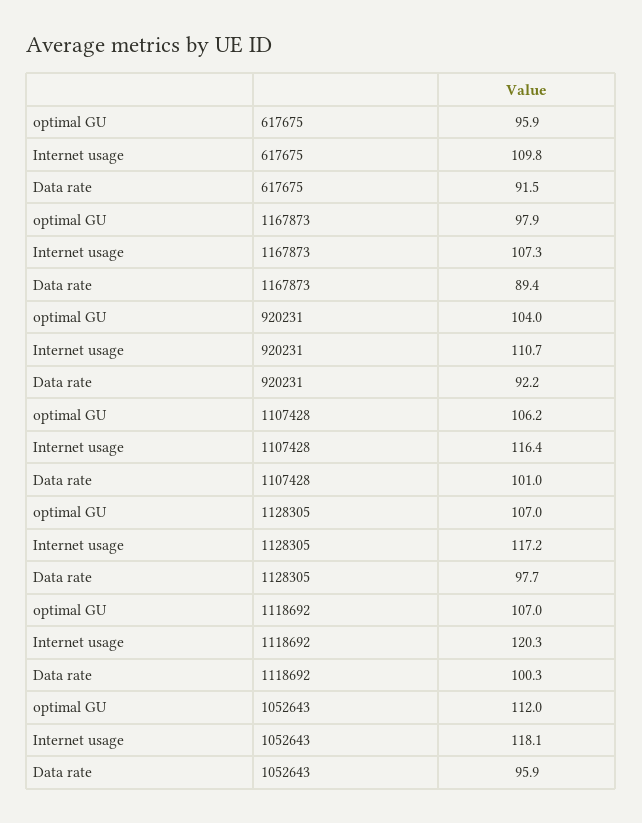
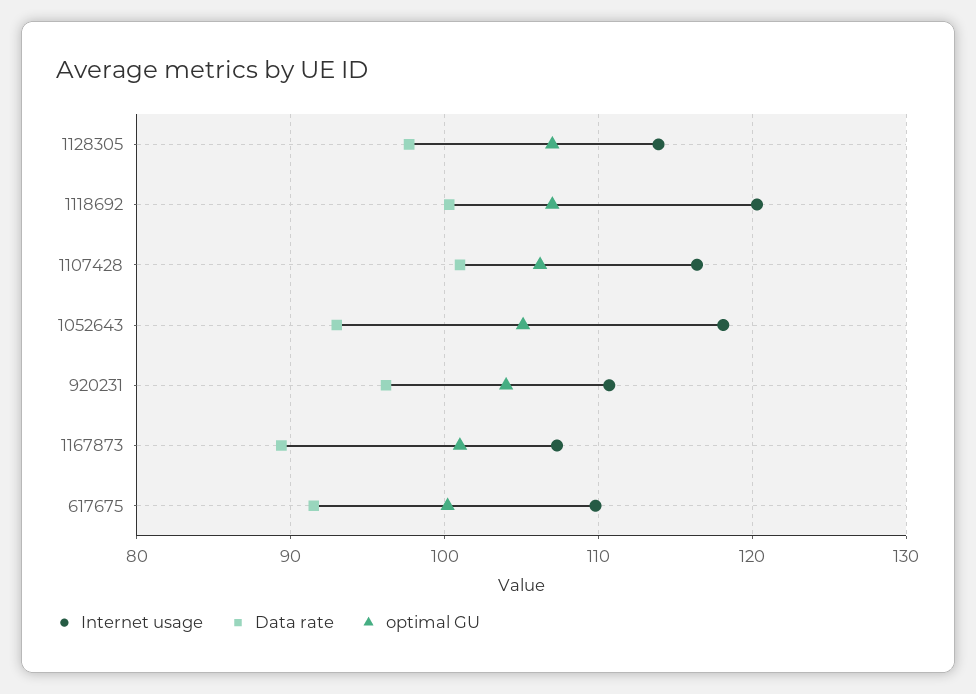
  {
    "optimal GU": {
-     "617675": 95.9,
+     "617675": 100,
-     "1167873": 97.9,
+     "1167873": 101,
      "920231": 104,
      "1107428": 106.2,
      "1128305": 107,
      "1118692": 107,
-     "1052643": 112
+     "1052643": 105
    },
    "Internet usage": {
      "617675": 109.8,
      "1167873": 107.3,
      "920231": 110.7,
      "1107428": 116.4,
-     "1128305": 117.2,
+     "1128305": 114,
      "1118692": 120.3,
      "1052643": 118.1
    },
    "Data rate": {
      "617675": 91.5,
      "1167873": 89.4,
-     "920231": 92.2,
+     "920231": 96,
      "1107428": 101,
      "1128305": 97.7,
      "1118692": 100.3,
-     "1052643": 95.9
+     "1052643": 93
    }
  }

